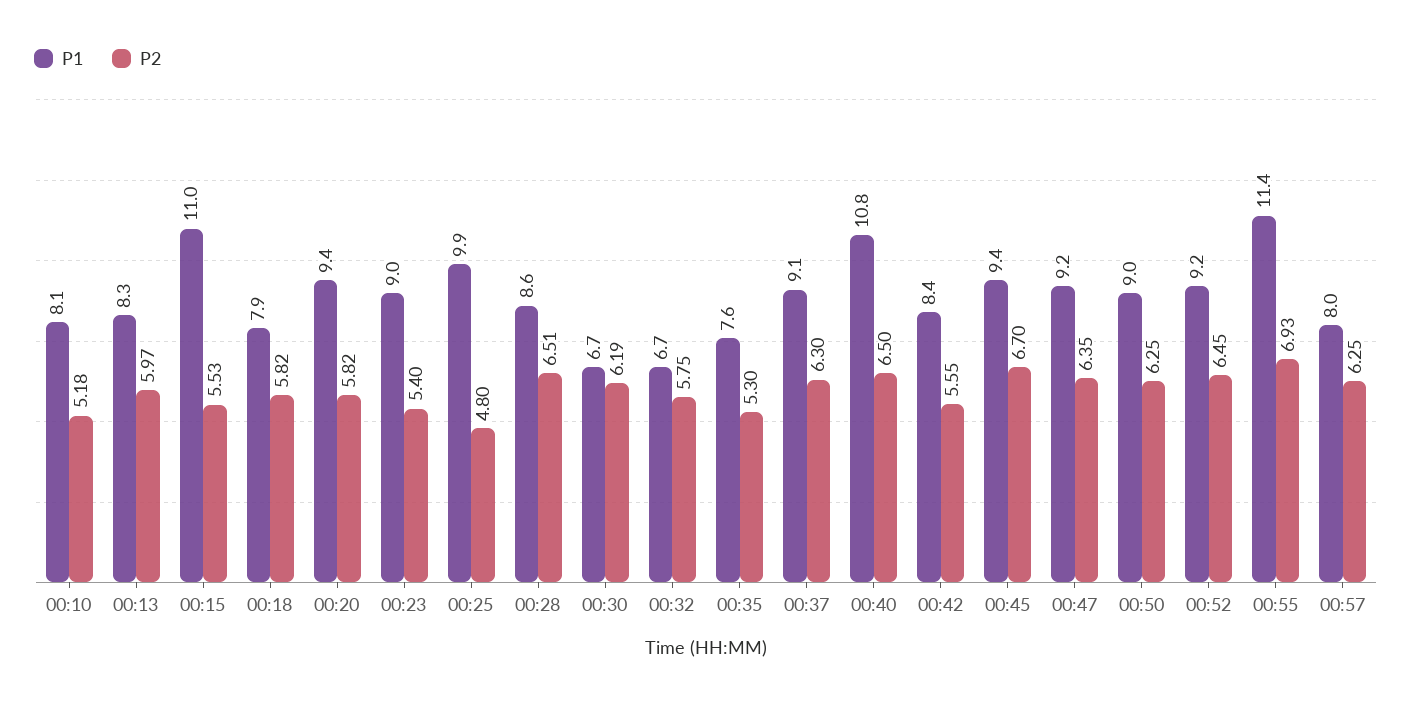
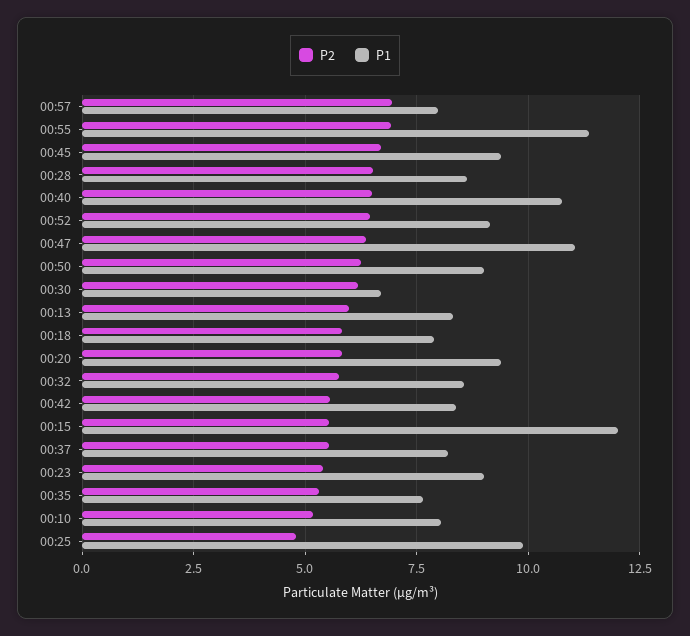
  {
    "P1": {
      "00:10": 8.1,
      "00:13": 8.3,
-     "00:15": 11,
+     "00:15": 12,
      "00:18": 7.9,
      "00:20": 9.4,
      "00:23": 9,
      "00:25": 9.9,
      "00:28": 8.6,
      "00:30": 6.7,
-     "00:32": 6.7,
+     "00:32": 8.5,
      "00:35": 7.6,
-     "00:37": 9.1,
+     "00:37": 8.25,
      "00:40": 10.8,
      "00:42": 8.4,
      "00:45": 9.4,
-     "00:47": 9.2,
+     "00:47": 11,
      "00:50": 9,
      "00:52": 9.2,
      "00:55": 11.4,
      "00:57": 8
    },
    "P2": {
      "00:10": 5.18,
      "00:13": 5.97,
      "00:15": 5.53,
      "00:18": 5.82,
      "00:20": 5.82,
      "00:23": 5.4,
      "00:25": 4.8,
      "00:28": 6.51,
      "00:30": 6.19,
      "00:32": 5.75,
      "00:35": 5.3,
-     "00:37": 6.3,
+     "00:37": 5.5,
      "00:40": 6.5,
      "00:42": 5.55,
      "00:45": 6.7,
      "00:47": 6.35,
      "00:50": 6.25,
      "00:52": 6.45,
      "00:55": 6.93,
-     "00:57": 6.25
+     "00:57": 7
    }
  }

